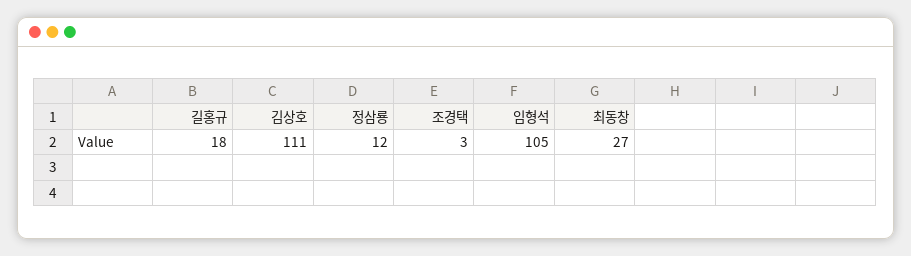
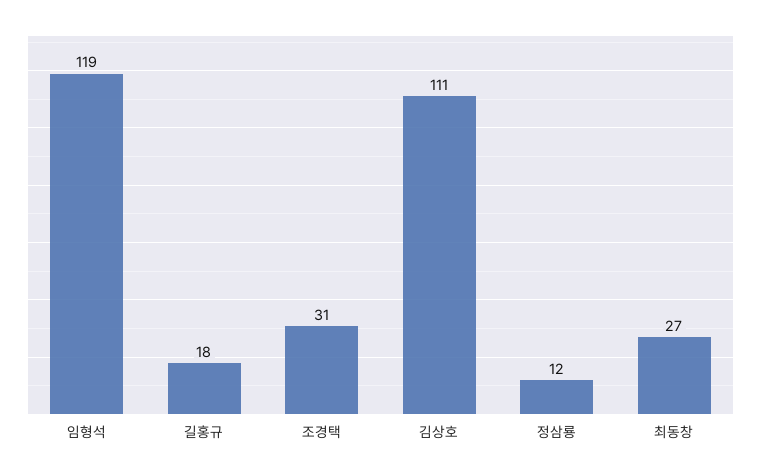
  {
    "길홍규": 18,
    "김상호": 111,
    "정삼룡": 12,
-   "조경택": 3,
+   "조경택": 31,
-   "임형석": 105,
+   "임형석": 119,
    "최동창": 27
  }

